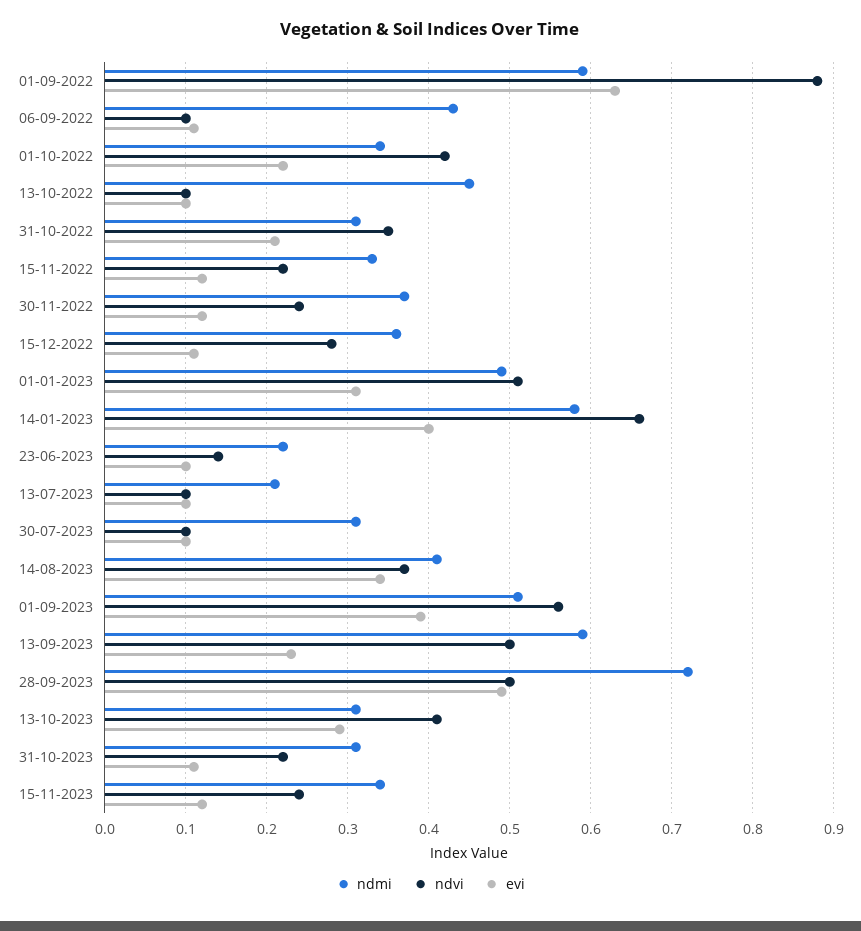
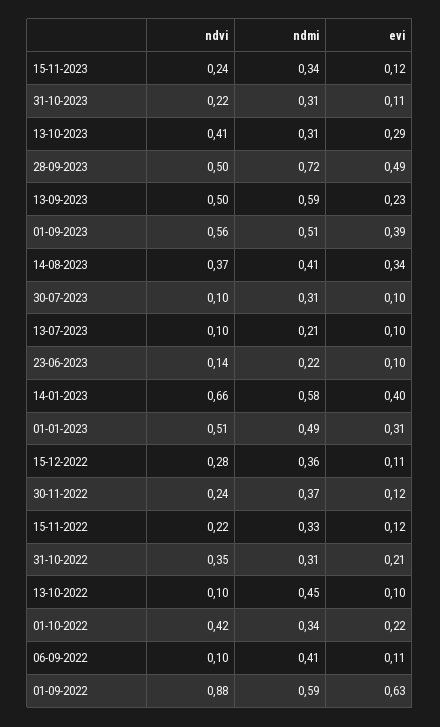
  {
    "ndmi": {
      "01-09-2022": 0.59,
-     "06-09-2022": 0.43,
+     "06-09-2022": 0.41,
      "01-10-2022": 0.34,
      "13-10-2022": 0.45,
      "31-10-2022": 0.31,
      "15-11-2022": 0.33,
      "30-11-2022": 0.37,
      "15-12-2022": 0.36,
      "01-01-2023": 0.49,
      "14-01-2023": 0.58,
      "23-06-2023": 0.22,
      "13-07-2023": 0.21,
      "30-07-2023": 0.31,
      "14-08-2023": 0.41,
      "01-09-2023": 0.51,
      "13-09-2023": 0.59,
      "28-09-2023": 0.72,
      "13-10-2023": 0.31,
      "31-10-2023": 0.31,
      "15-11-2023": 0.34
    },
    "ndvi": {
      "01-09-2022": 0.88,
      "06-09-2022": 0.1,
      "01-10-2022": 0.42,
      "13-10-2022": 0.1,
      "31-10-2022": 0.35,
      "15-11-2022": 0.22,
      "30-11-2022": 0.24,
      "15-12-2022": 0.28,
      "01-01-2023": 0.51,
      "14-01-2023": 0.66,
      "23-06-2023": 0.14,
      "13-07-2023": 0.1,
      "30-07-2023": 0.1,
      "14-08-2023": 0.37,
      "01-09-2023": 0.56,
      "13-09-2023": 0.5,
      "28-09-2023": 0.5,
      "13-10-2023": 0.41,
      "31-10-2023": 0.22,
      "15-11-2023": 0.24
    },
    "evi": {
      "01-09-2022": 0.63,
      "06-09-2022": 0.11,
      "01-10-2022": 0.22,
      "13-10-2022": 0.1,
      "31-10-2022": 0.21,
      "15-11-2022": 0.12,
      "30-11-2022": 0.12,
      "15-12-2022": 0.11,
      "01-01-2023": 0.31,
      "14-01-2023": 0.4,
      "23-06-2023": 0.1,
      "13-07-2023": 0.1,
      "30-07-2023": 0.1,
      "14-08-2023": 0.34,
      "01-09-2023": 0.39,
      "13-09-2023": 0.23,
      "28-09-2023": 0.49,
      "13-10-2023": 0.29,
      "31-10-2023": 0.11,
      "15-11-2023": 0.12
    }
  }

